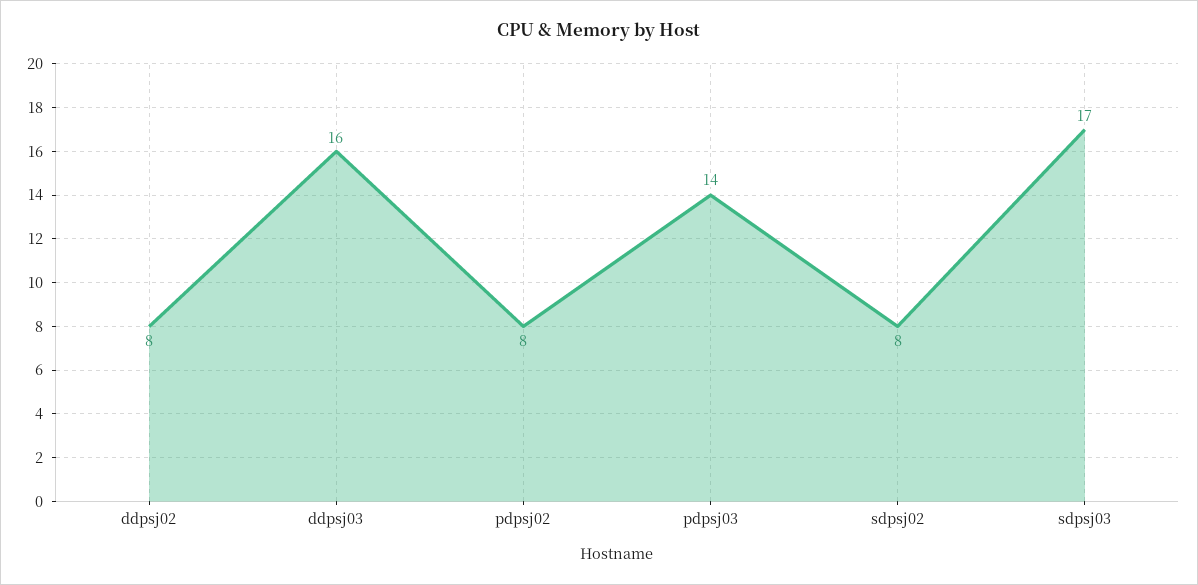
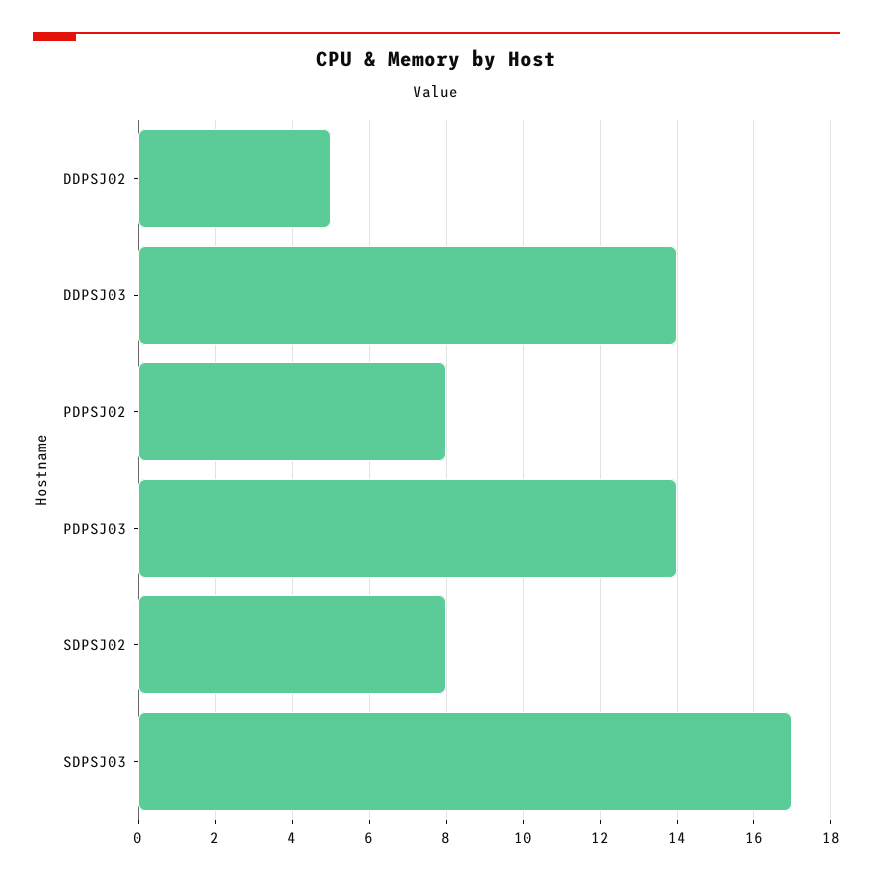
  {
-   "ddpsj02": 8,
+   "ddpsj02": 5,
-   "ddpsj03": 16,
+   "ddpsj03": 14,
    "pdpsj02": 8,
    "pdpsj03": 14,
    "sdpsj02": 8,
    "sdpsj03": 17
  }

